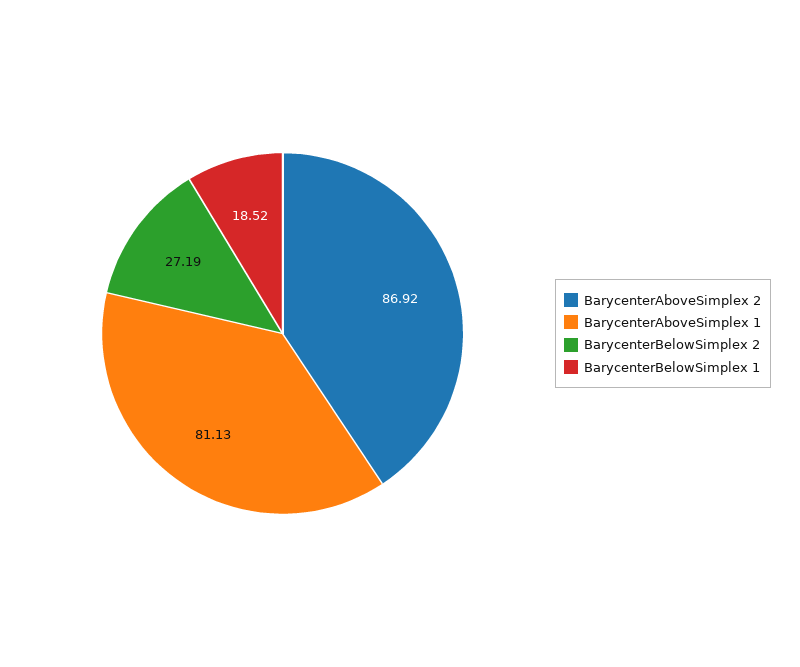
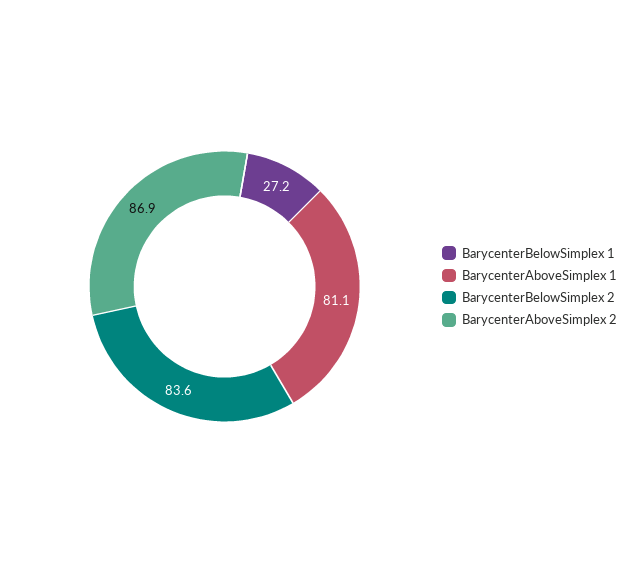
  {
    "BarycenterAboveSimplex 2": 86.92,
    "BarycenterAboveSimplex 1": 81.13,
-   "BarycenterBelowSimplex 2": 27.19,
+   "BarycenterBelowSimplex 2": 83.6,
-   "BarycenterBelowSimplex 1": 18.52
+   "BarycenterBelowSimplex 1": 27.2
  }

